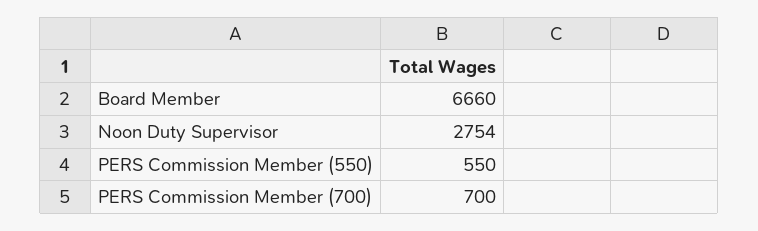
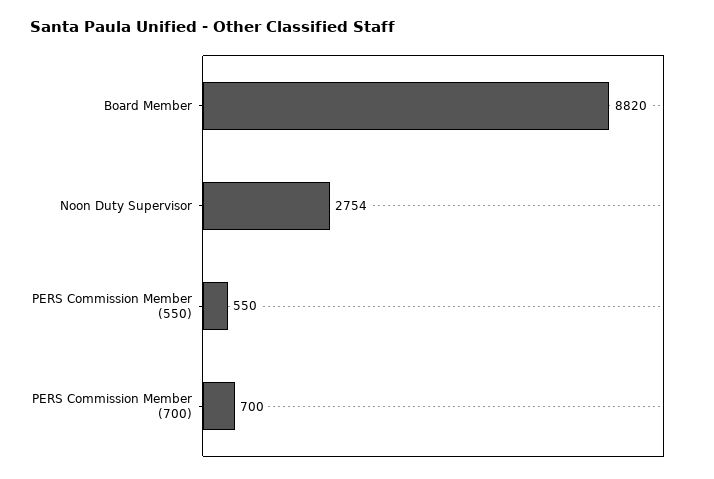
  {
-   "Board Member": 6660,
+   "Board Member": 8820,
    "Noon Duty Supervisor": 2754,
    "PERS Commission Member (550)": 550,
    "PERS Commission Member (700)": 700
  }

